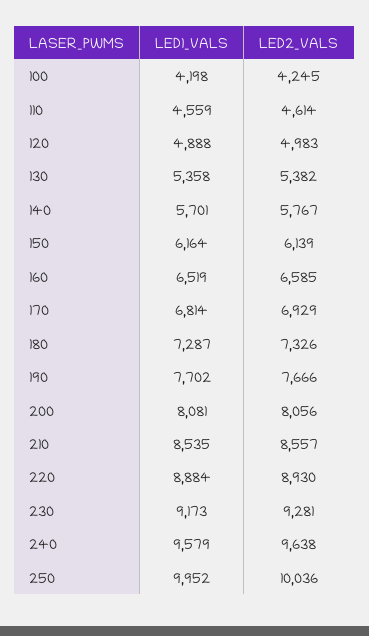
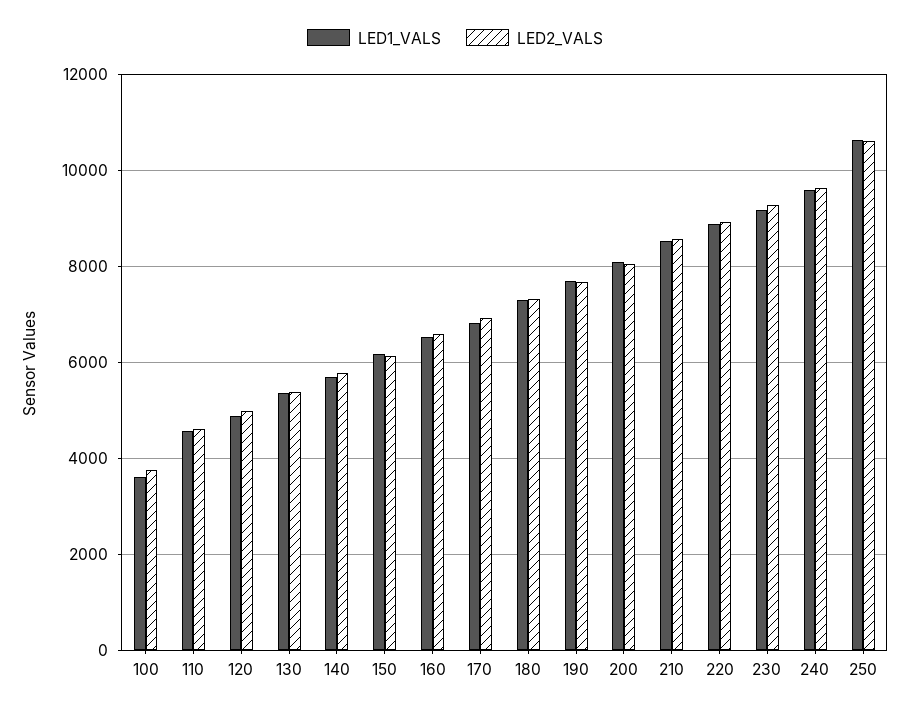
  {
    "LED1_VALS": {
-     "100": 4198,
+     "100": 3600,
      "110": 4559,
      "120": 4888,
      "130": 5358,
      "140": 5701,
      "150": 6164,
      "160": 6519,
      "170": 6814,
      "180": 7287,
      "190": 7702,
      "200": 8081,
      "210": 8535,
      "220": 8884,
      "230": 9173,
      "240": 9579,
-     "250": 9952
+     "250": 10600
    },
    "LED2_VALS": {
-     "100": 4245,
+     "100": 3800,
      "110": 4614,
      "120": 4983,
      "130": 5382,
      "140": 5767,
      "150": 6139,
      "160": 6585,
      "170": 6929,
      "180": 7326,
      "190": 7666,
      "200": 8056,
      "210": 8557,
      "220": 8930,
      "230": 9281,
      "240": 9638,
-     "250": 10036
+     "250": 10600
    }
  }

